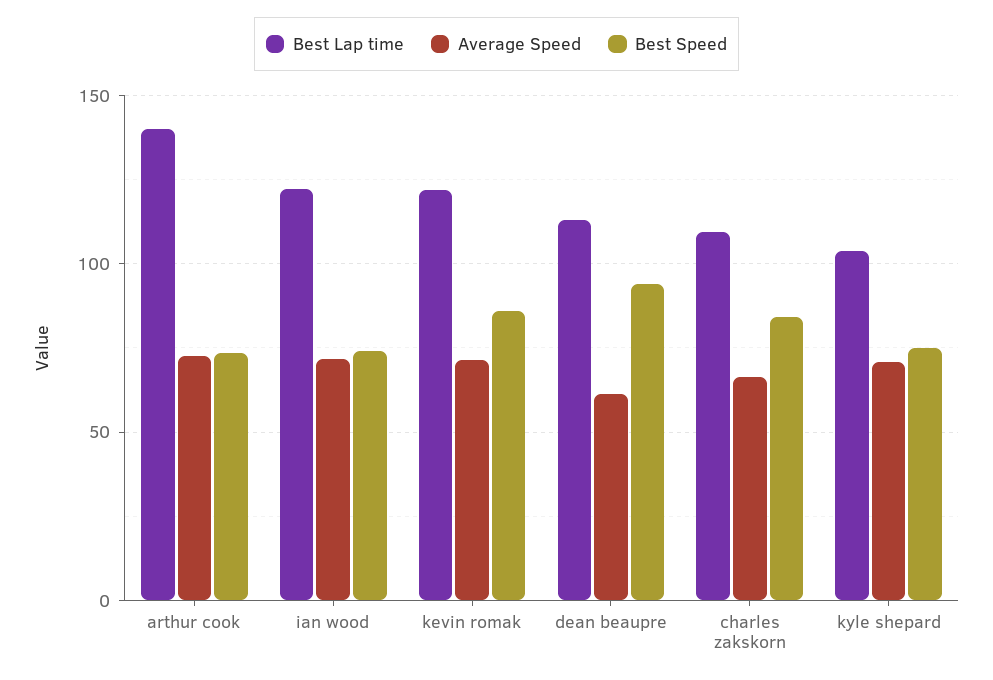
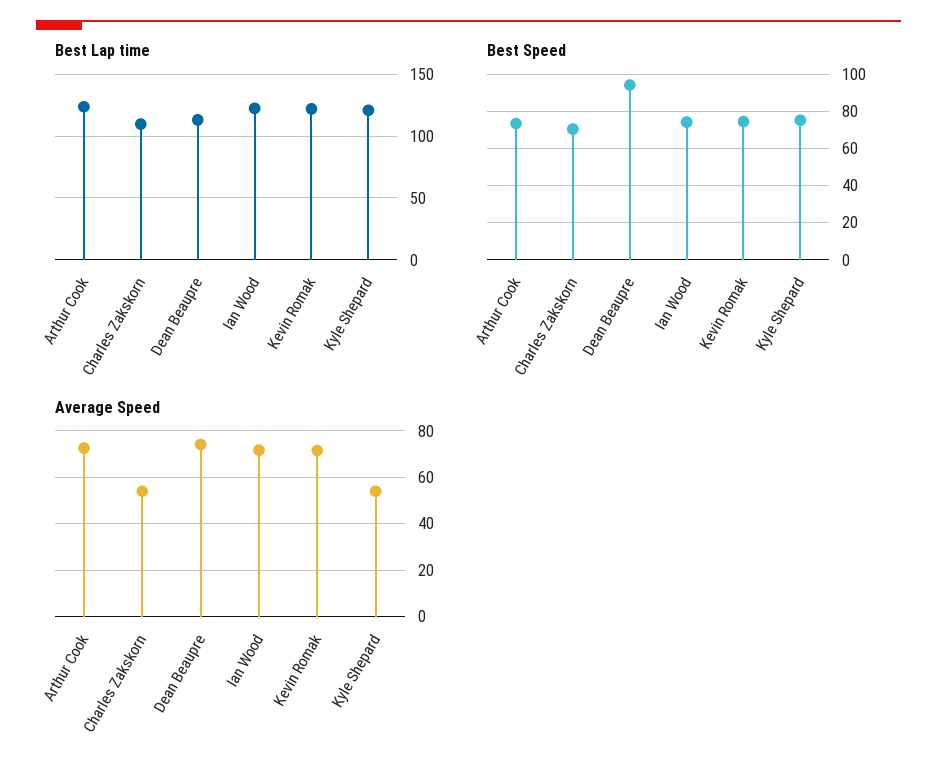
  {
    "Best Lap time": {
-     "arthur cook": 140,
+     "arthur cook": 125,
      "ian wood": 120,
      "kevin romak": 120,
      "dean beaupre": 115,
      "charles zakskorn": 110,
-     "kyle shepard": 105
+     "kyle shepard": 120
    },
    "Average Speed": {
      "arthur cook": 75,
      "ian wood": 70,
      "kevin romak": 70,
-     "dean beaupre": 60,
+     "dean beaupre": 75,
-     "charles zakskorn": 65,
+     "charles zakskorn": 55,
-     "kyle shepard": 70
+     "kyle shepard": 55
    },
    "Best Speed": {
      "arthur cook": 75,
      "ian wood": 75,
-     "kevin romak": 85,
+     "kevin romak": 75,
      "dean beaupre": 95,
-     "charles zakskorn": 85,
+     "charles zakskorn": 70,
      "kyle shepard": 75
    }
  }

